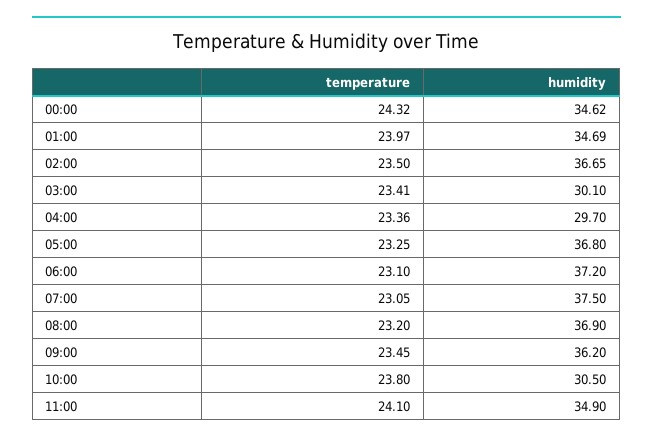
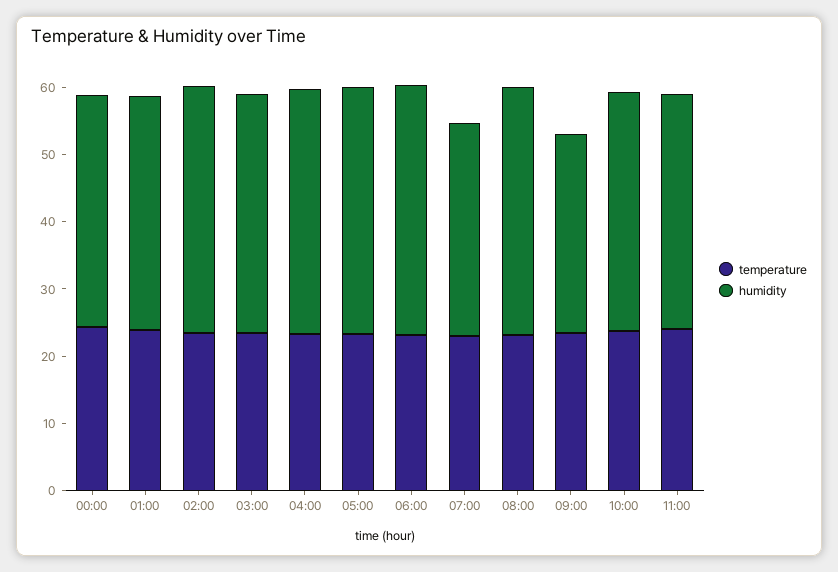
  {
    "temperature": {
      "00:00": 24.32,
      "01:00": 23.97,
      "02:00": 23.5,
      "03:00": 23.41,
      "04:00": 23.36,
      "05:00": 23.25,
      "06:00": 23.1,
      "07:00": 23.05,
      "08:00": 23.2,
      "09:00": 23.45,
      "10:00": 23.8,
      "11:00": 24.1
    },
    "humidity": {
      "00:00": 34.62,
      "01:00": 34.69,
      "02:00": 36.65,
-     "03:00": 30.1,
+     "03:00": 36,
-     "04:00": 29.7,
+     "04:00": 36,
      "05:00": 36.8,
      "06:00": 37.2,
-     "07:00": 37.5,
+     "07:00": 32,
      "08:00": 36.9,
-     "09:00": 36.2,
+     "09:00": 30,
-     "10:00": 30.5,
+     "10:00": 36,
      "11:00": 34.9
    }
  }

